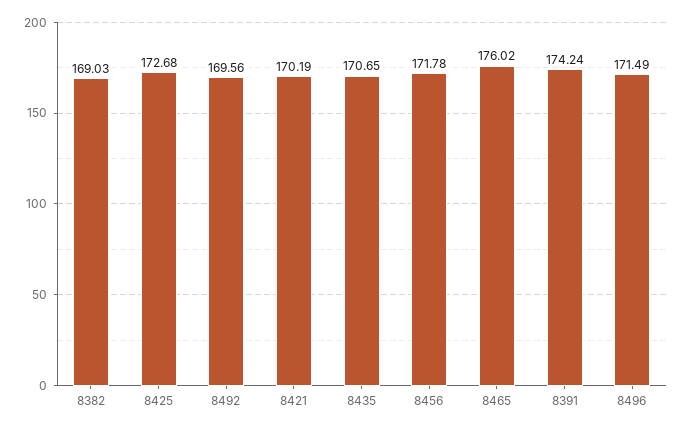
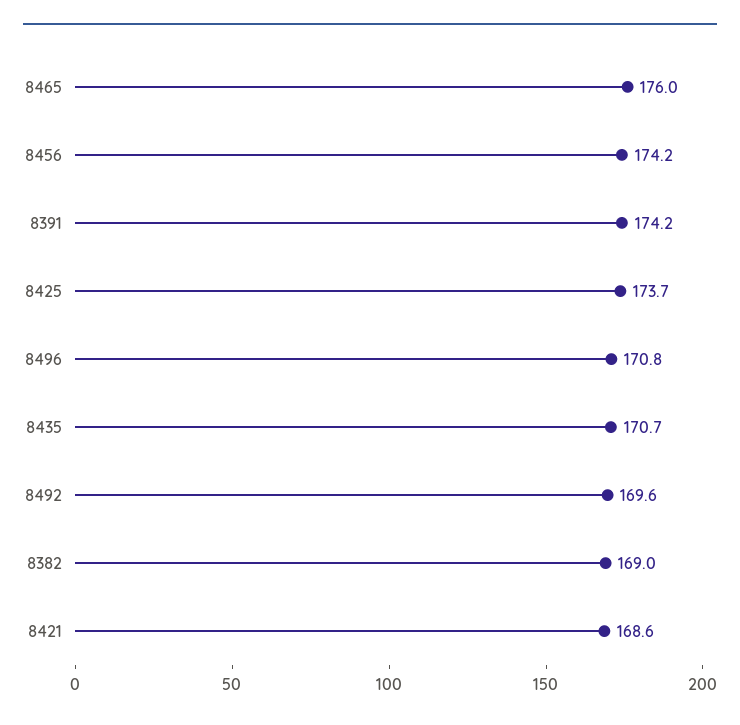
  {
    "8382": 169.03,
-   "8425": 172.68,
+   "8425": 173.7,
    "8492": 169.56,
-   "8421": 170.19,
+   "8421": 168.6,
    "8435": 170.65,
-   "8456": 171.78,
+   "8456": 174.2,
    "8465": 176.02,
    "8391": 174.24,
-   "8496": 171.49
+   "8496": 170.8
  }

